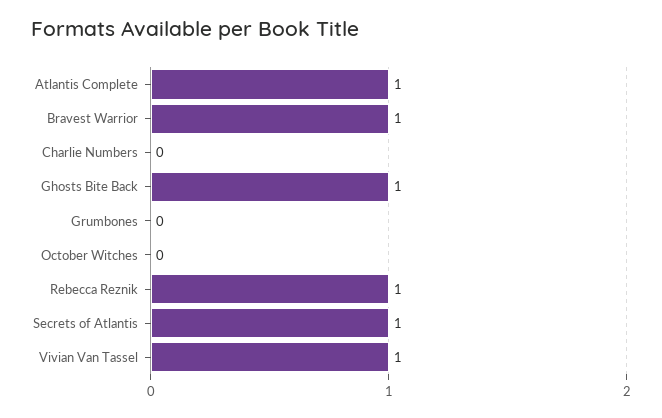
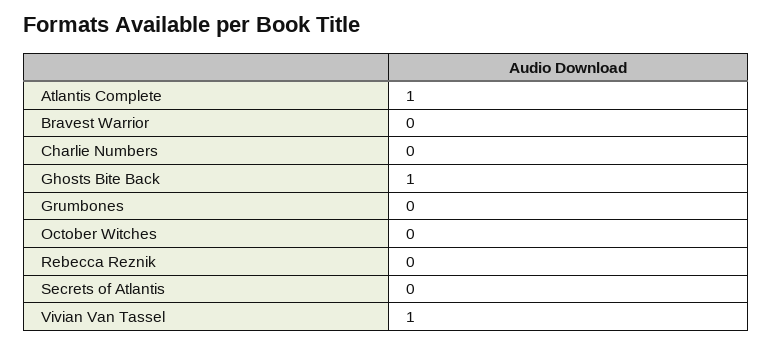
  {
    "Atlantis Complete": 1,
-   "Bravest Warrior": 1,
+   "Bravest Warrior": 0,
    "Charlie Numbers": 0,
    "Ghosts Bite Back": 1,
    "Grumbones": 0,
    "October Witches": 0,
-   "Rebecca Reznik": 1,
+   "Rebecca Reznik": 0,
-   "Secrets of Atlantis": 1,
+   "Secrets of Atlantis": 0,
    "Vivian Van Tassel": 1
  }

